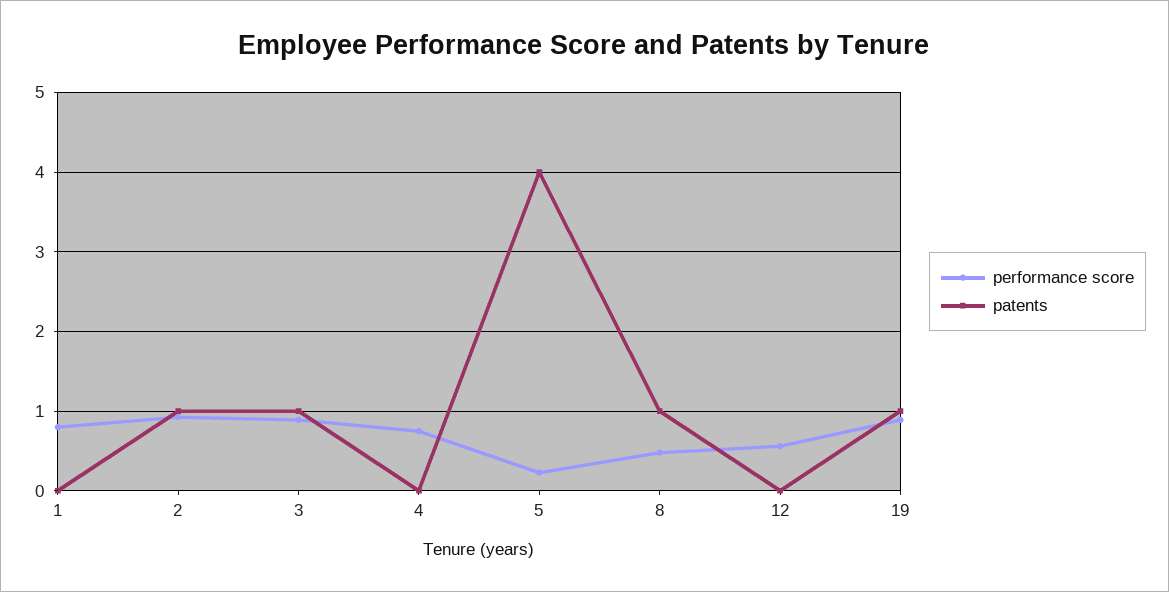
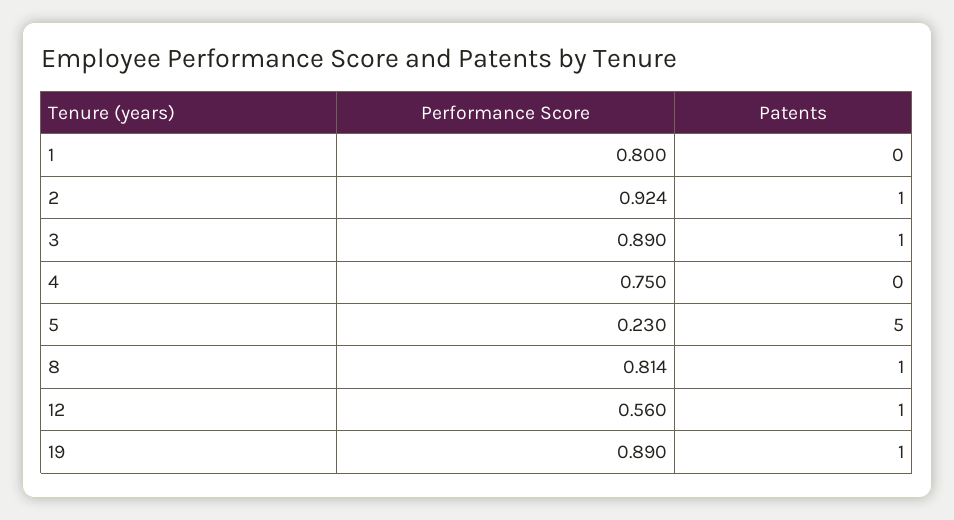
  {
    "performance score": {
      "1": 0.8,
      "2": 0.924,
      "3": 0.89,
      "4": 0.75,
      "5": 0.23,
-     "8": 0.5,
+     "8": 0.814,
      "12": 0.56,
      "19": 0.89
    },
    "patents": {
      "1": 0,
      "2": 1,
      "3": 1,
      "4": 0,
-     "5": 4,
+     "5": 5,
      "8": 1,
-     "12": 0,
+     "12": 1,
      "19": 1
    }
  }

